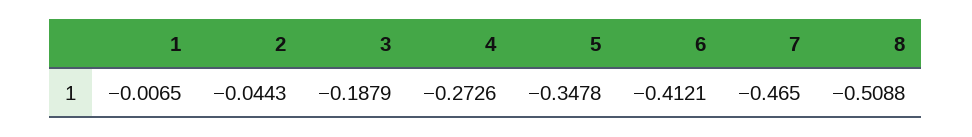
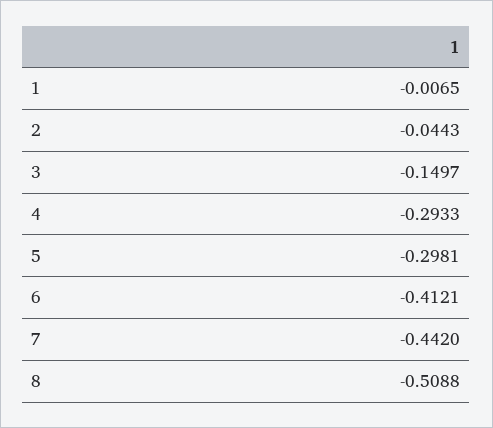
  {
    "1": -0.0065,
    "2": -0.0443,
-   "3": -0.1879,
+   "3": -0.1497,
-   "4": -0.2726,
+   "4": -0.2933,
-   "5": -0.3478,
+   "5": -0.2981,
    "6": -0.4121,
-   "7": -0.465,
+   "7": -0.442,
    "8": -0.5088
  }

